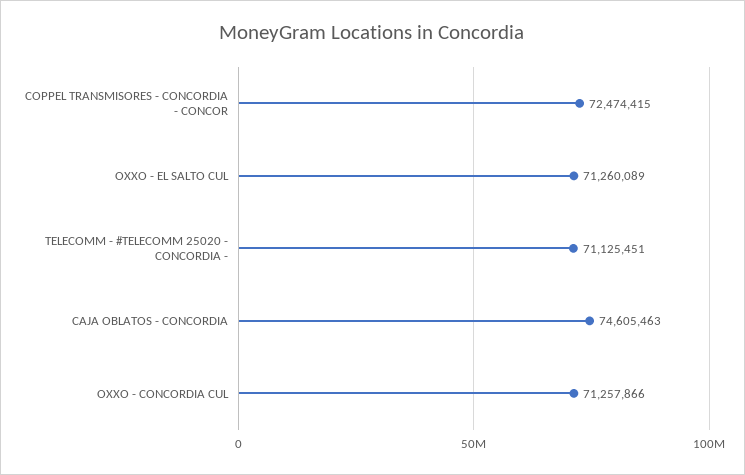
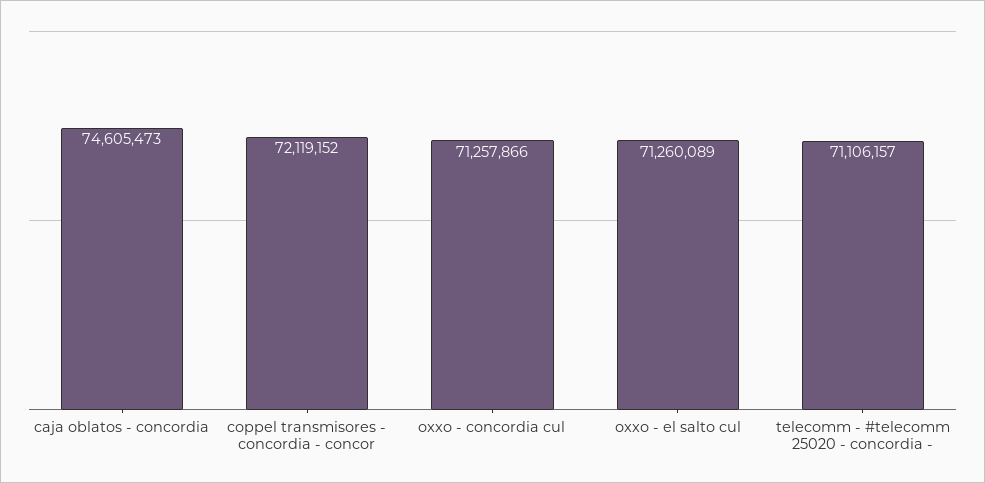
  {
-   "COPPEL TRANSMISORES - CONCORDIA - CONCOR": 72474415,
+   "COPPEL TRANSMISORES - CONCORDIA - CONCOR": 72119152,
    "OXXO - EL SALTO CUL": 71260089,
-   "TELECOMM - #TELECOMM 25020 - CONCORDIA -": 71125451,
+   "TELECOMM - #TELECOMM 25020 - CONCORDIA -": 71106157,
-   "CAJA OBLATOS - CONCORDIA": 74605463,
+   "CAJA OBLATOS - CONCORDIA": 74605473,
    "OXXO - CONCORDIA CUL": 71257866
  }

